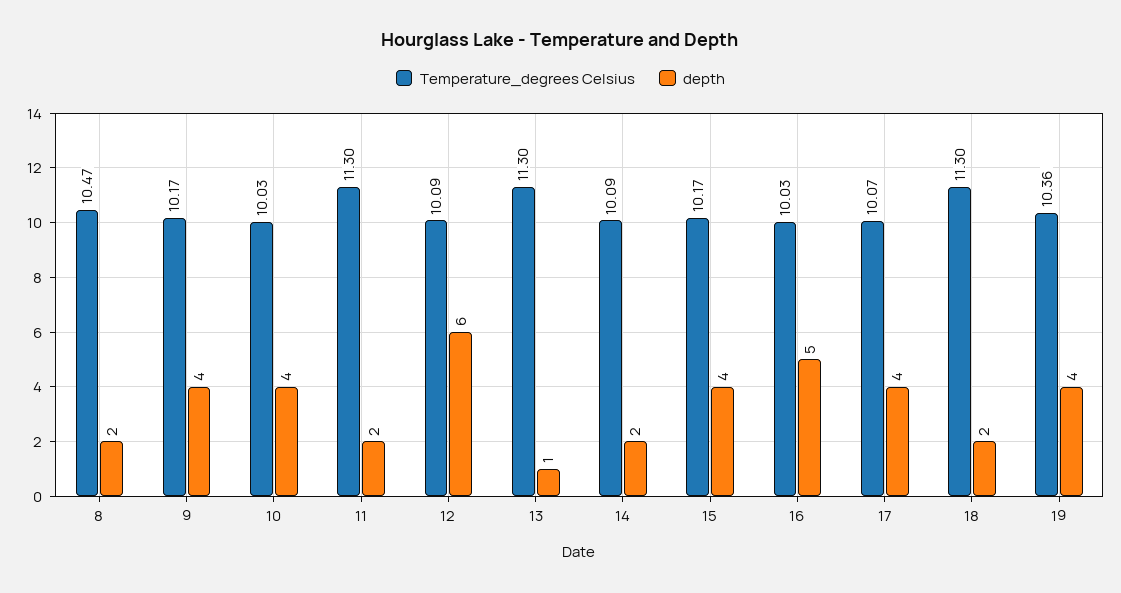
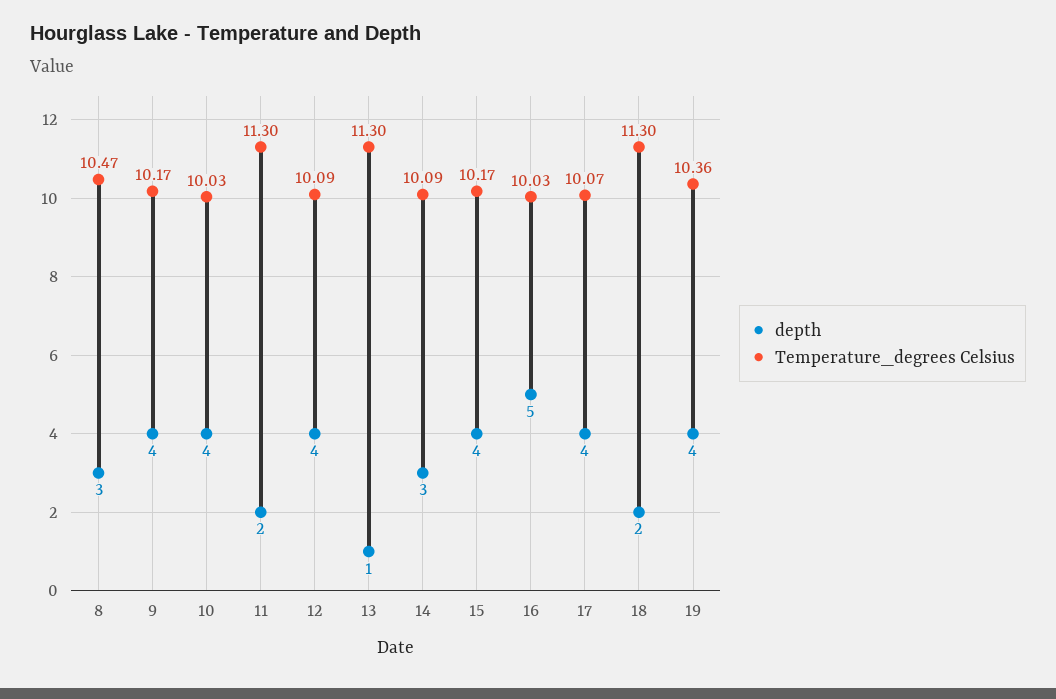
  {
    "Temperature_degrees Celsius": {
      "8": 10.47,
      "9": 10.17,
      "10": 10.03,
      "11": 11.3,
      "12": 10.09,
      "13": 11.3,
      "14": 10.09,
      "15": 10.17,
      "16": 10.03,
      "17": 10.07,
      "18": 11.3,
      "19": 10.36
    },
    "depth": {
-     "8": 2,
+     "8": 3,
      "9": 4,
      "10": 4,
      "11": 2,
-     "12": 6,
+     "12": 4,
      "13": 1,
-     "14": 2,
+     "14": 3,
      "15": 4,
      "16": 5,
      "17": 4,
      "18": 2,
      "19": 4
    }
  }

